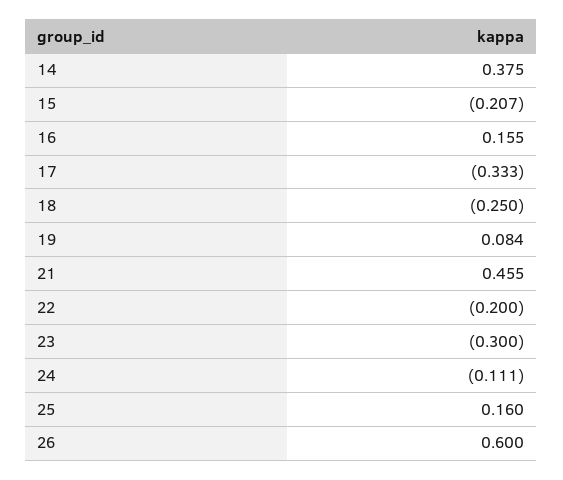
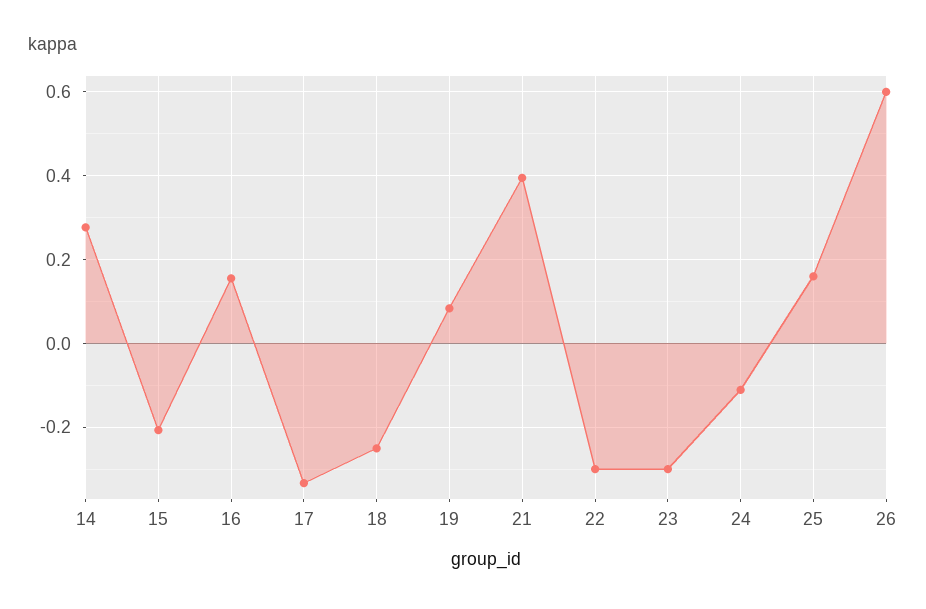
  {
-   "14": 0.375,
+   "14": 0.28,
    "15": -0.207,
    "16": 0.155,
    "17": -0.333,
    "18": -0.25,
    "19": 0.084,
-   "21": 0.455,
+   "21": 0.4,
-   "22": -0.2,
+   "22": -0.3,
    "23": -0.3,
    "24": -0.111,
    "25": 0.16,
    "26": 0.6
  }

